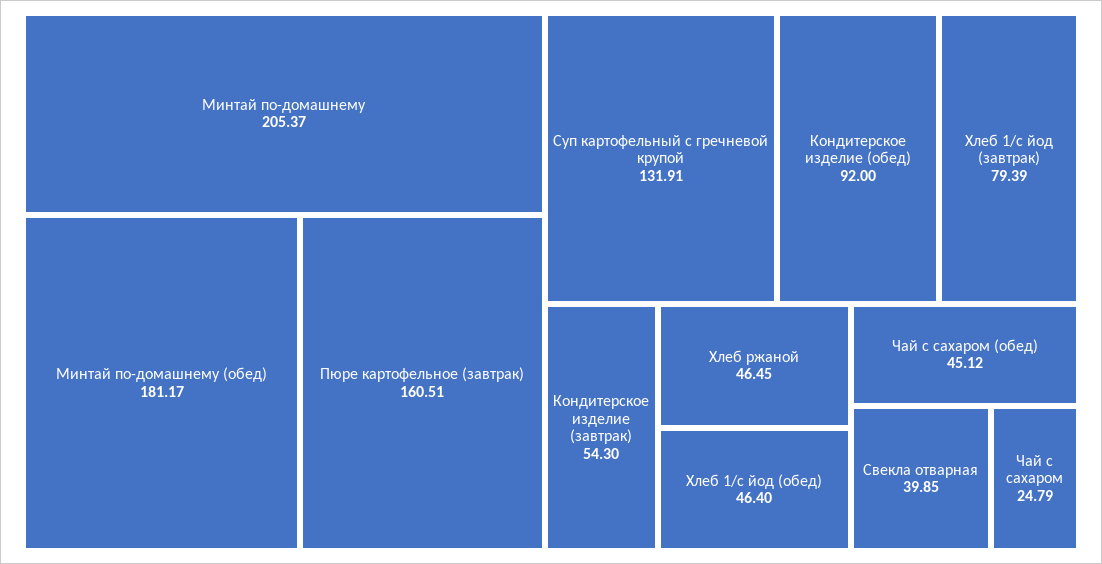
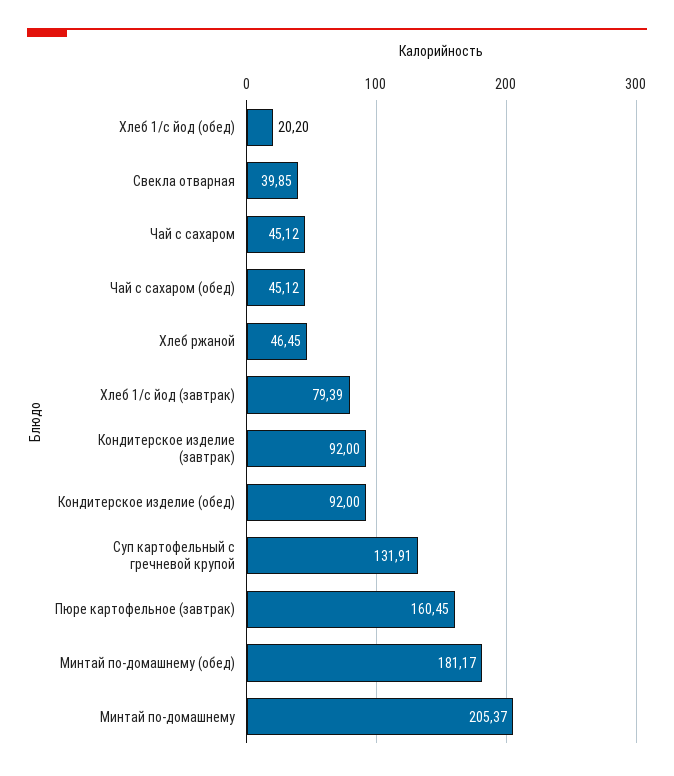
  {
    "Минтай по-домашнему": 205.37,
    "Минтай по-домашнему (обед)": 181.17,
-   "Пюре картофельное (завтрак)": 160.51,
+   "Пюре картофельное (завтрак)": 160.45,
    "Суп картофельный с гречневой крупой": 131.91,
    "Кондитерское изделие (обед)": 92,
    "Хлеб 1/с йод (завтрак)": 79.39,
-   "Кондитерское изделие (завтрак)": 54.3,
+   "Кондитерское изделие (завтрак)": 92,
    "Хлеб ржаной": 46.45,
-   "Хлеб 1/с йод (обед)": 46.4,
+   "Хлеб 1/с йод (обед)": 20.2,
    "Чай с сахаром (обед)": 45.12,
    "Свекла отварная": 39.85,
-   "Чай с сахаром": 24.79
+   "Чай с сахаром": 45.12
  }

